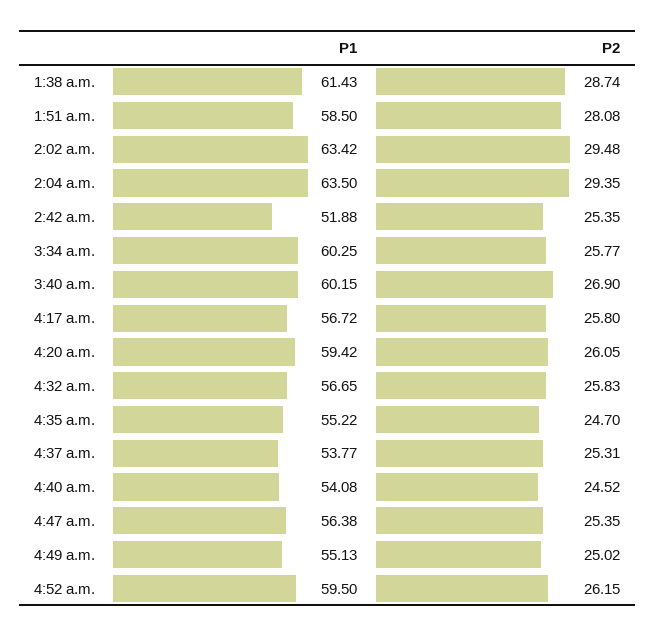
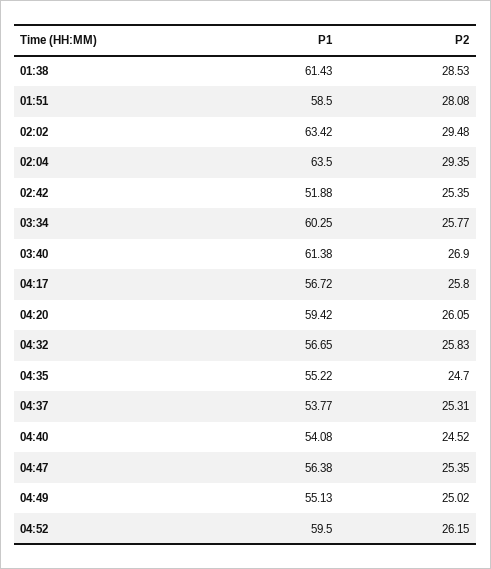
  {
    "P1": {
      "1:38 a.m.": 61.43,
      "1:51 a.m.": 58.5,
      "2:02 a.m.": 63.42,
      "2:04 a.m.": 63.5,
      "2:42 a.m.": 51.88,
      "3:34 a.m.": 60.25,
-     "3:40 a.m.": 60.15,
+     "3:40 a.m.": 61.38,
      "4:17 a.m.": 56.72,
      "4:20 a.m.": 59.42,
      "4:32 a.m.": 56.65,
      "4:35 a.m.": 55.22,
      "4:37 a.m.": 53.77,
      "4:40 a.m.": 54.08,
      "4:47 a.m.": 56.38,
      "4:49 a.m.": 55.13,
      "4:52 a.m.": 59.5
    },
    "P2": {
-     "1:38 a.m.": 28.74,
+     "1:38 a.m.": 28.53,
      "1:51 a.m.": 28.08,
      "2:02 a.m.": 29.48,
      "2:04 a.m.": 29.35,
      "2:42 a.m.": 25.35,
      "3:34 a.m.": 25.77,
      "3:40 a.m.": 26.9,
      "4:17 a.m.": 25.8,
      "4:20 a.m.": 26.05,
      "4:32 a.m.": 25.83,
      "4:35 a.m.": 24.7,
      "4:37 a.m.": 25.31,
      "4:40 a.m.": 24.52,
      "4:47 a.m.": 25.35,
      "4:49 a.m.": 25.02,
      "4:52 a.m.": 26.15
    }
  }

